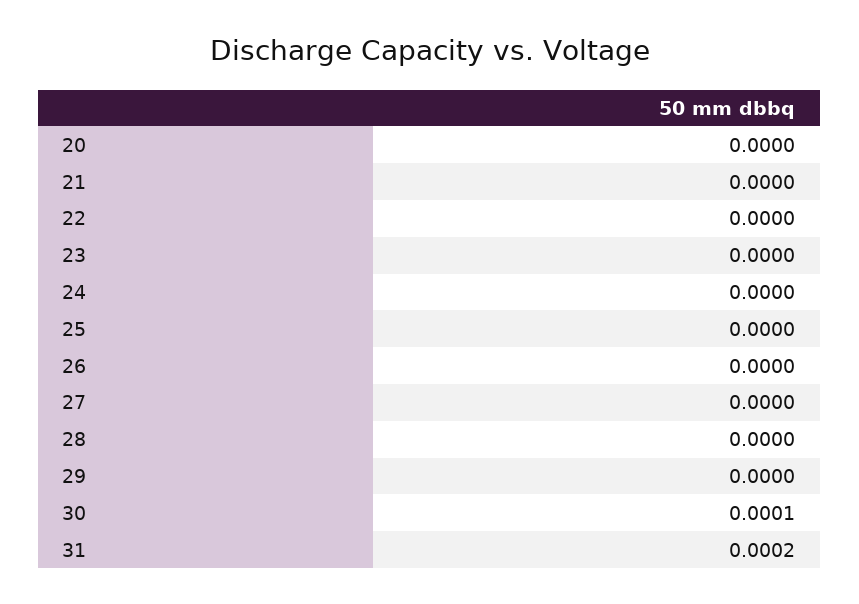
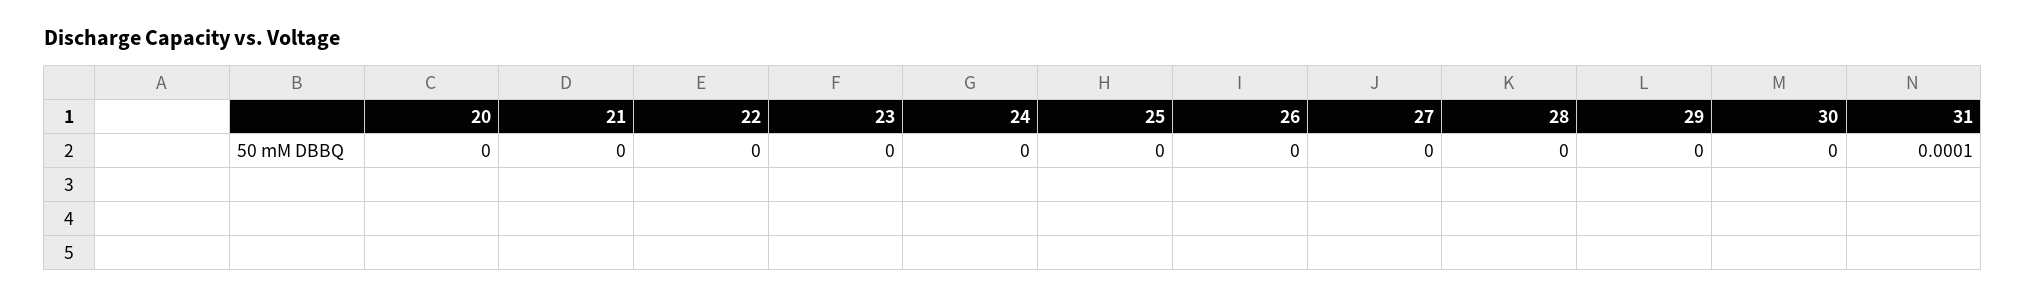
  {
    "20": 0,
    "21": 0,
    "22": 0,
    "23": 0,
    "24": 0,
    "25": 0,
    "26": 0,
    "27": 0,
    "28": 0,
    "29": 0,
-   "30": 0.0001,
+   "30": 0,
-   "31": 0.0002
+   "31": 0.0001
  }

